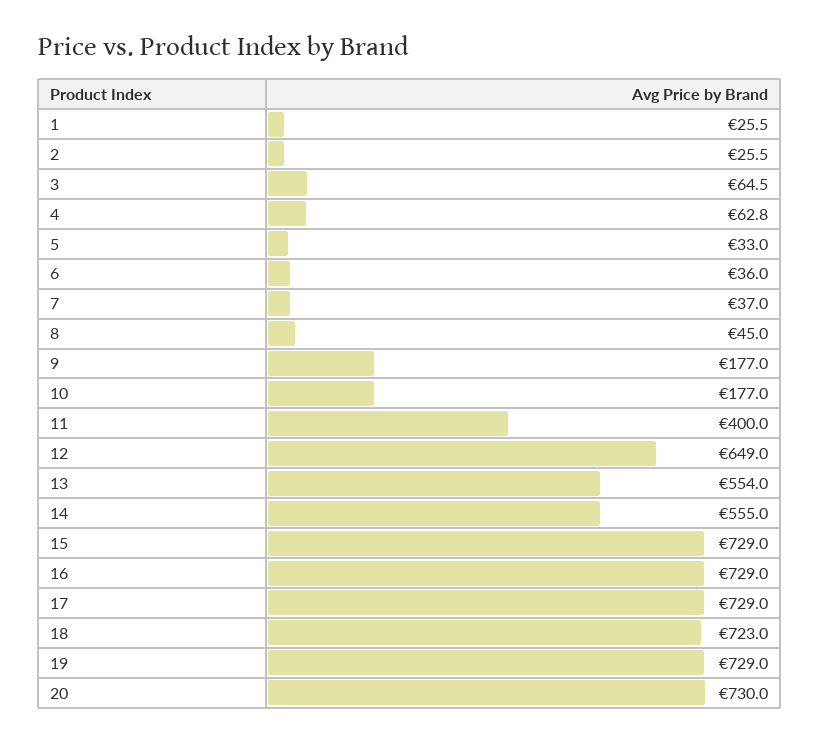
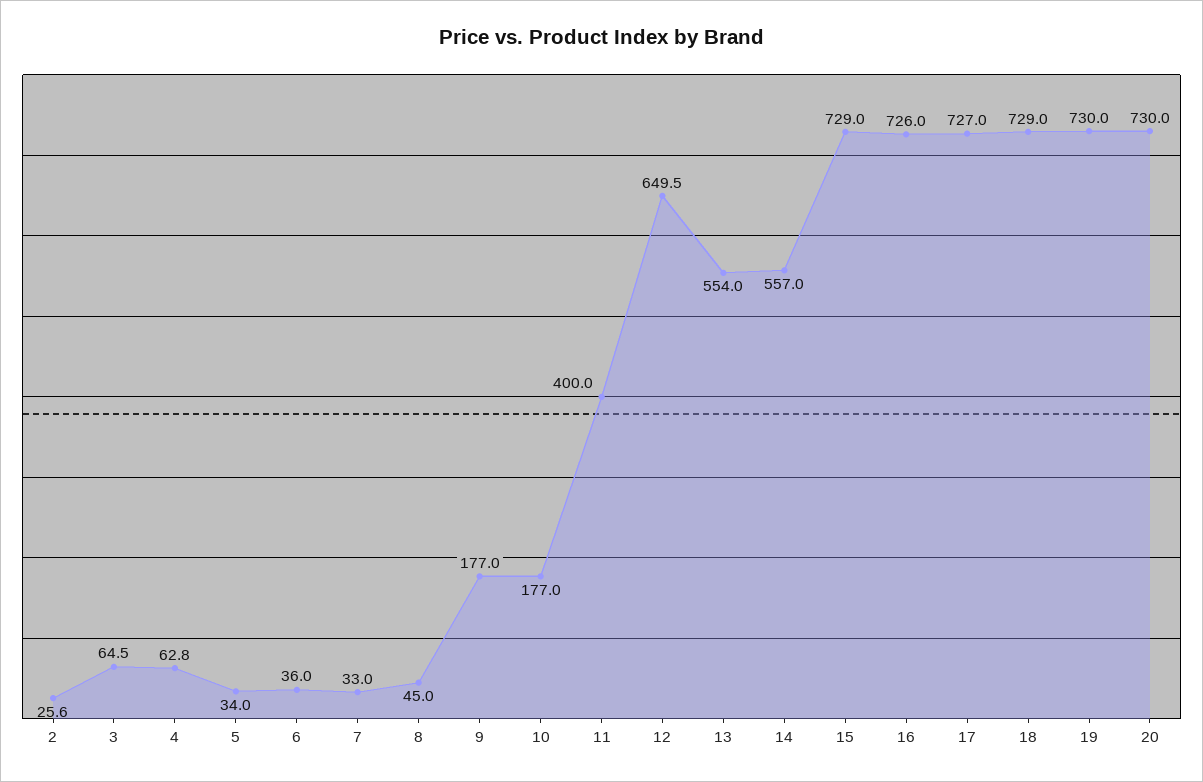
  {
-   "1": 25.5,
-   "2": 25.5,
+   "2": 25.6,
    "3": 64.5,
    "4": 62.8,
-   "5": 33,
+   "5": 34,
    "6": 36,
-   "7": 37,
+   "7": 33,
    "8": 45,
    "9": 177,
    "10": 177,
    "11": 400,
-   "12": 649,
+   "12": 649.5,
    "13": 554,
-   "14": 555,
+   "14": 557,
    "15": 729,
-   "16": 729,
+   "16": 726,
-   "17": 729,
+   "17": 727,
-   "18": 723,
+   "18": 729,
-   "19": 729,
+   "19": 730,
    "20": 730
  }

